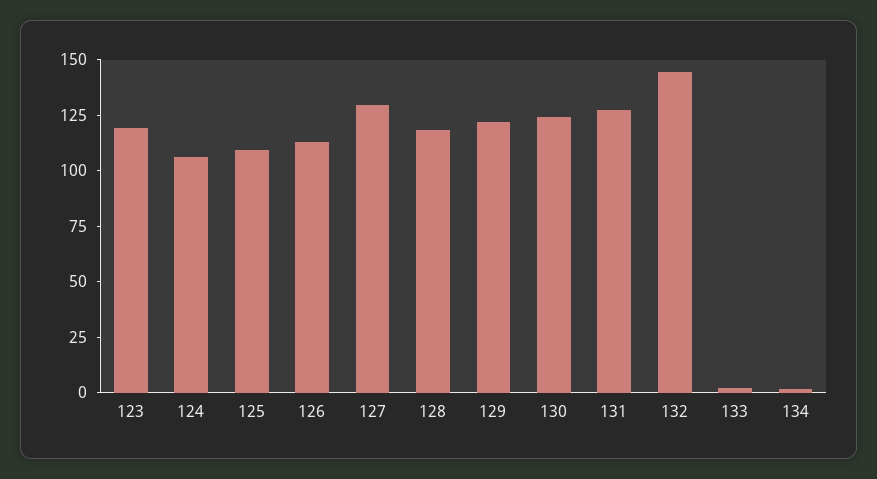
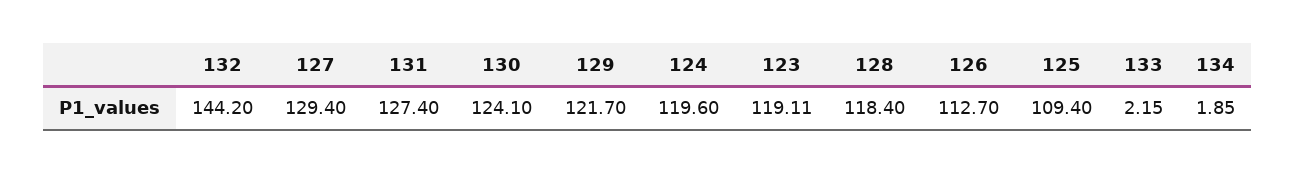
  {
    "123": 119.11,
-   "124": 105,
+   "124": 119.6,
    "125": 109.4,
    "126": 112.7,
    "127": 129.4,
    "128": 118.4,
    "129": 121.7,
    "130": 124.1,
    "131": 127.4,
    "132": 144.2,
    "133": 2.15,
    "134": 1.85
  }

